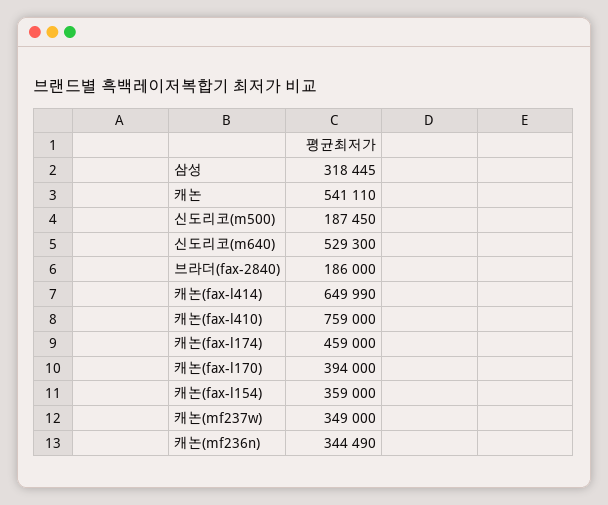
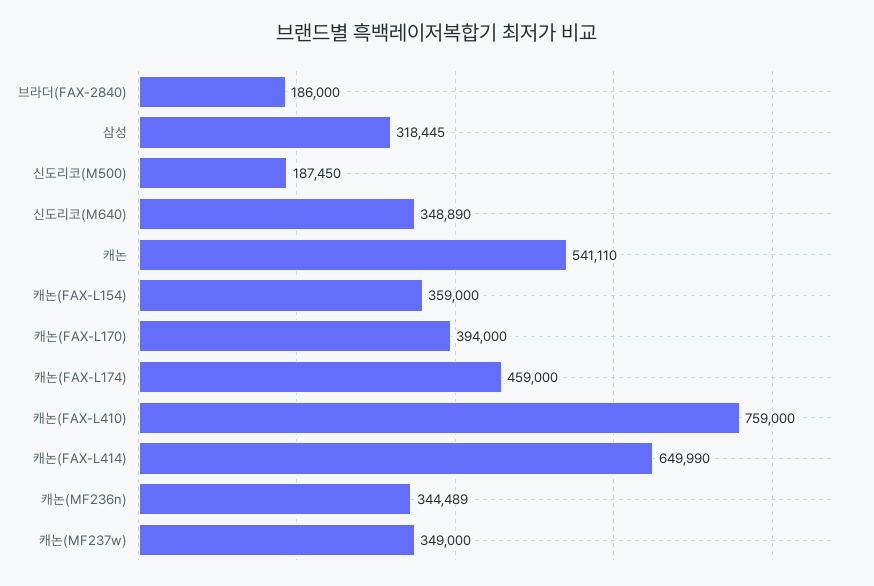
  {
    "삼성": 318445,
    "캐논": 541110,
    "신도리코(m500)": 187450,
-   "신도리코(m640)": 529300,
+   "신도리코(m640)": 348890,
    "브라더(fax-2840)": 186000,
    "캐논(fax-l414)": 649990,
    "캐논(fax-l410)": 759000,
    "캐논(fax-l174)": 459000,
    "캐논(fax-l170)": 394000,
    "캐논(fax-l154)": 359000,
    "캐논(mf237w)": 349000,
-   "캐논(mf236n)": 344490
+   "캐논(mf236n)": 344489
  }

